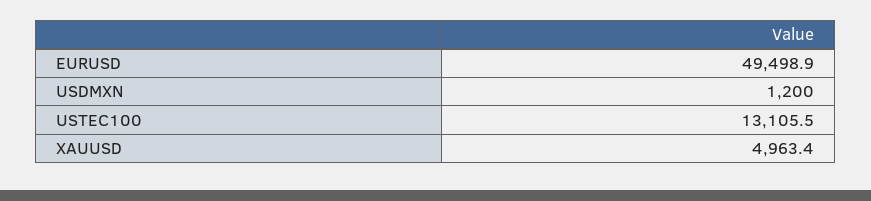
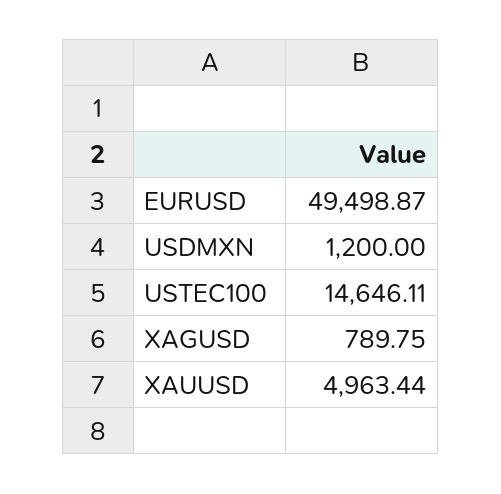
  {
    "EURUSD": 49498.87,
    "USDMXN": 1200,
-   "USTEC100": 13105.5,
+   "USTEC100": 14646.11,
-   "XAUUSD": 4963.44
+   "XAUUSD": 4963.44,
+   "XAGUSD": 789.75
  }

